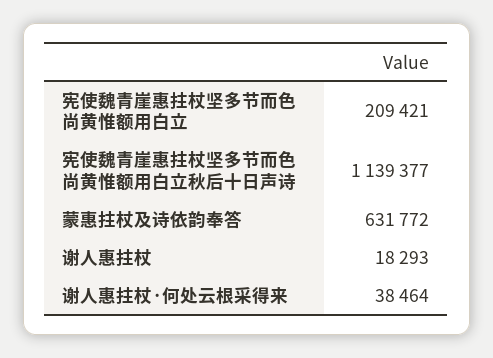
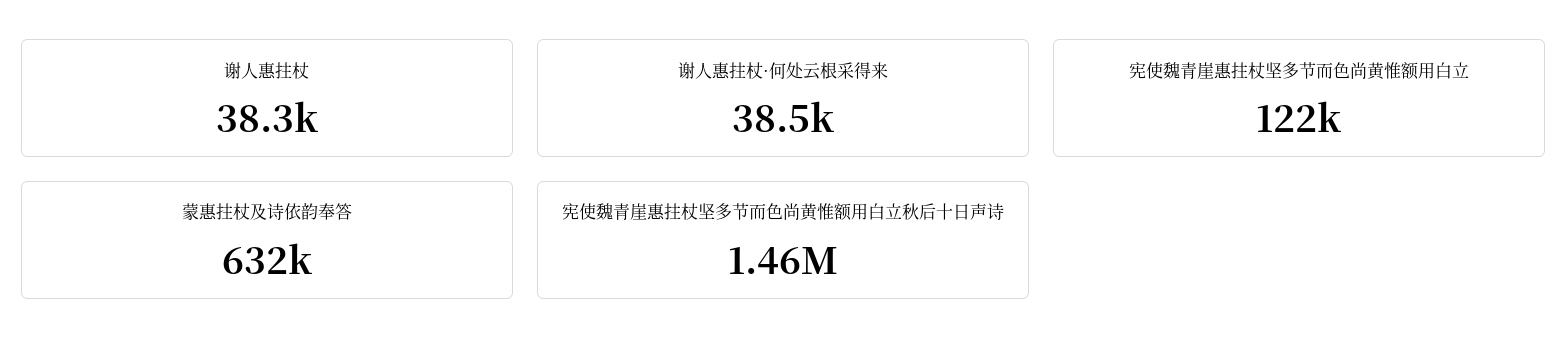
  {
-   "宪使魏青崖惠拄杖坚多节而色尚黄惟额用白立": 209421,
+   "宪使魏青崖惠拄杖坚多节而色尚黄惟额用白立": 122000,
-   "宪使魏青崖惠拄杖坚多节而色尚黄惟额用白立秋后十日声诗": 1139377,
+   "宪使魏青崖惠拄杖坚多节而色尚黄惟额用白立秋后十日声诗": 1460000,
    "蒙惠拄杖及诗依韵奉答": 631772,
-   "谢人惠拄杖": 18293,
+   "谢人惠拄杖": 38300,
    "谢人惠拄杖·何处云根采得来": 38464
  }

